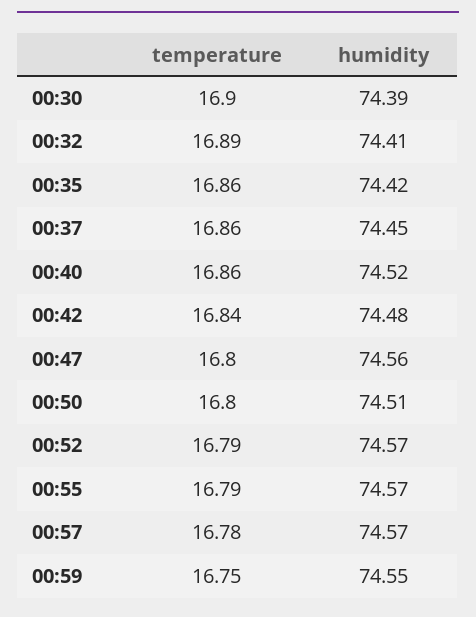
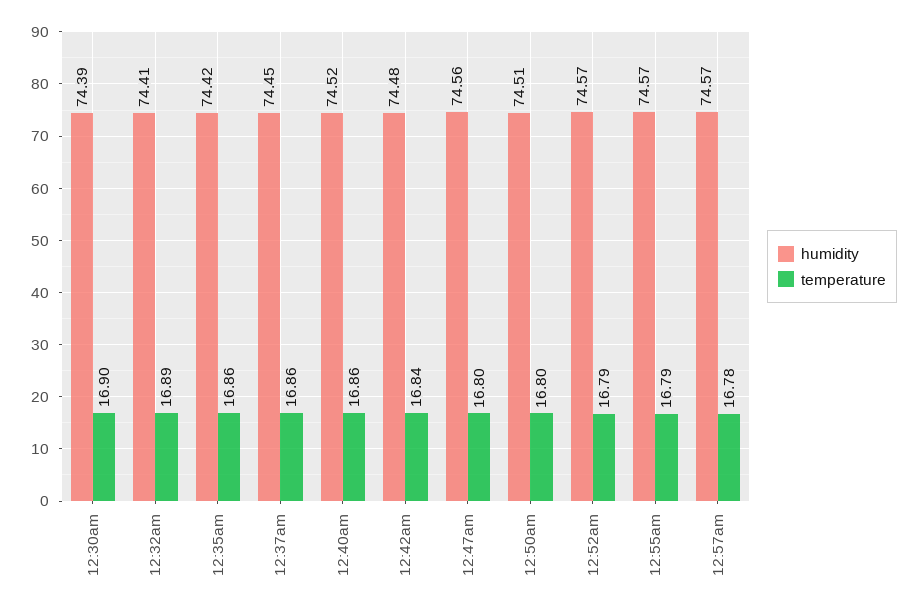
  {
    "temperature": {
      "00:30": 16.9,
      "00:32": 16.89,
      "00:35": 16.86,
      "00:37": 16.86,
      "00:40": 16.86,
      "00:42": 16.84,
      "00:47": 16.8,
      "00:50": 16.8,
      "00:52": 16.79,
      "00:55": 16.79,
-     "00:57": 16.78,
+     "00:57": 16.78
-     "00:59": 16.75
    },
    "humidity": {
      "00:30": 74.39,
      "00:32": 74.41,
      "00:35": 74.42,
      "00:37": 74.45,
      "00:40": 74.52,
      "00:42": 74.48,
      "00:47": 74.56,
      "00:50": 74.51,
      "00:52": 74.57,
      "00:55": 74.57,
-     "00:57": 74.57,
+     "00:57": 74.57
-     "00:59": 74.55
    }
  }

